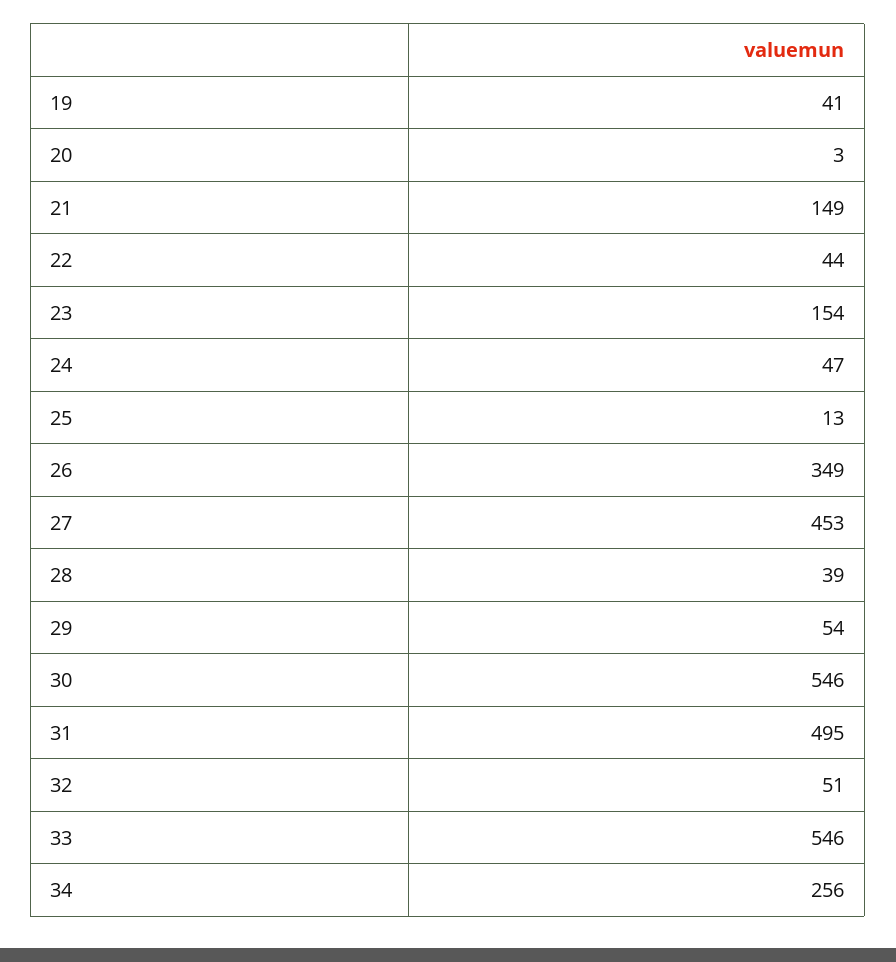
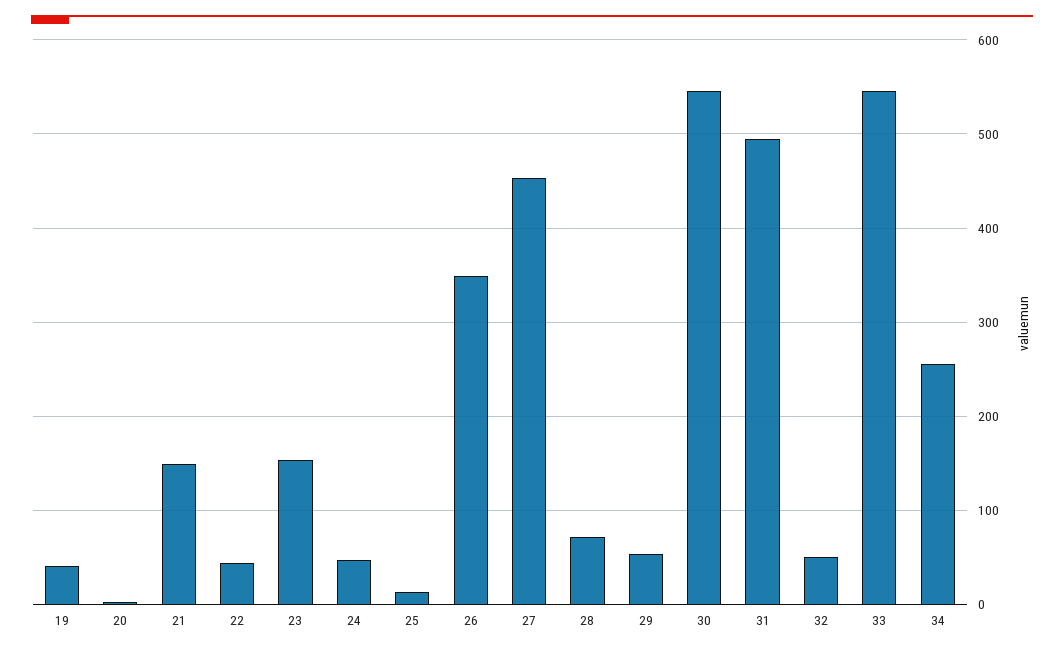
  {
    "19": 41,
    "20": 3,
    "21": 149,
    "22": 44,
    "23": 154,
    "24": 47,
    "25": 13,
    "26": 349,
    "27": 453,
-   "28": 39,
+   "28": 70,
    "29": 54,
    "30": 546,
    "31": 495,
    "32": 51,
    "33": 546,
    "34": 256
  }

